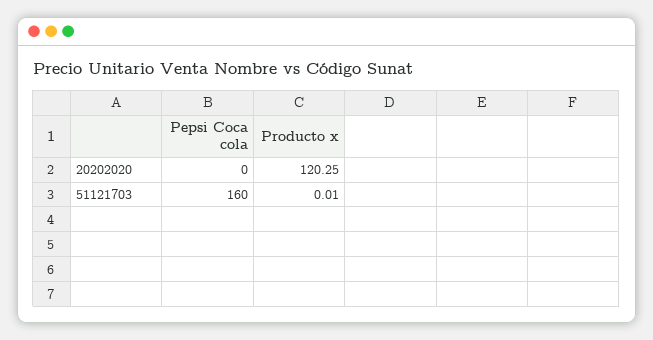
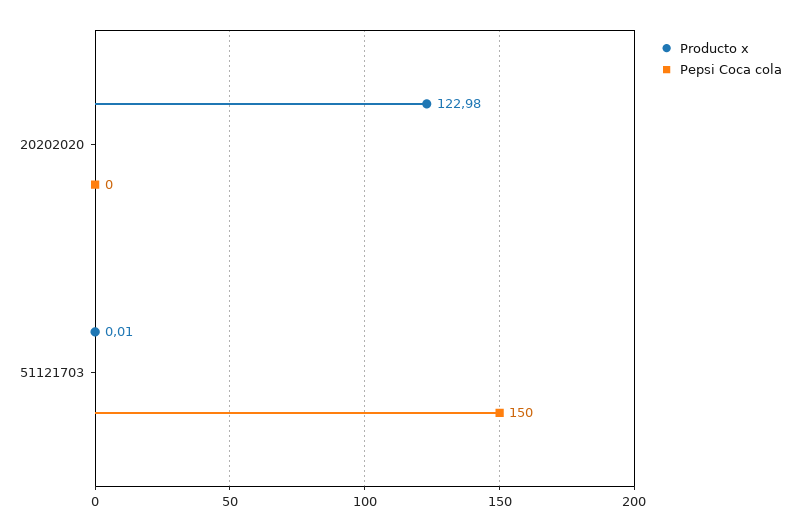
  {
    "Pepsi Coca cola": {
      "20202020": 0,
-     "51121703": 160
+     "51121703": 150
    },
    "Producto x": {
-     "20202020": 120.25,
+     "20202020": 122.98,
      "51121703": 0.01
    }
  }

